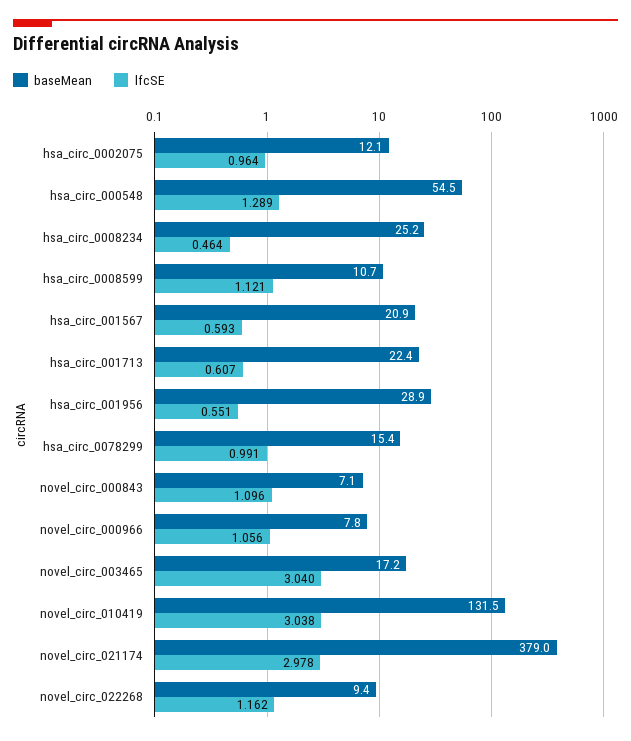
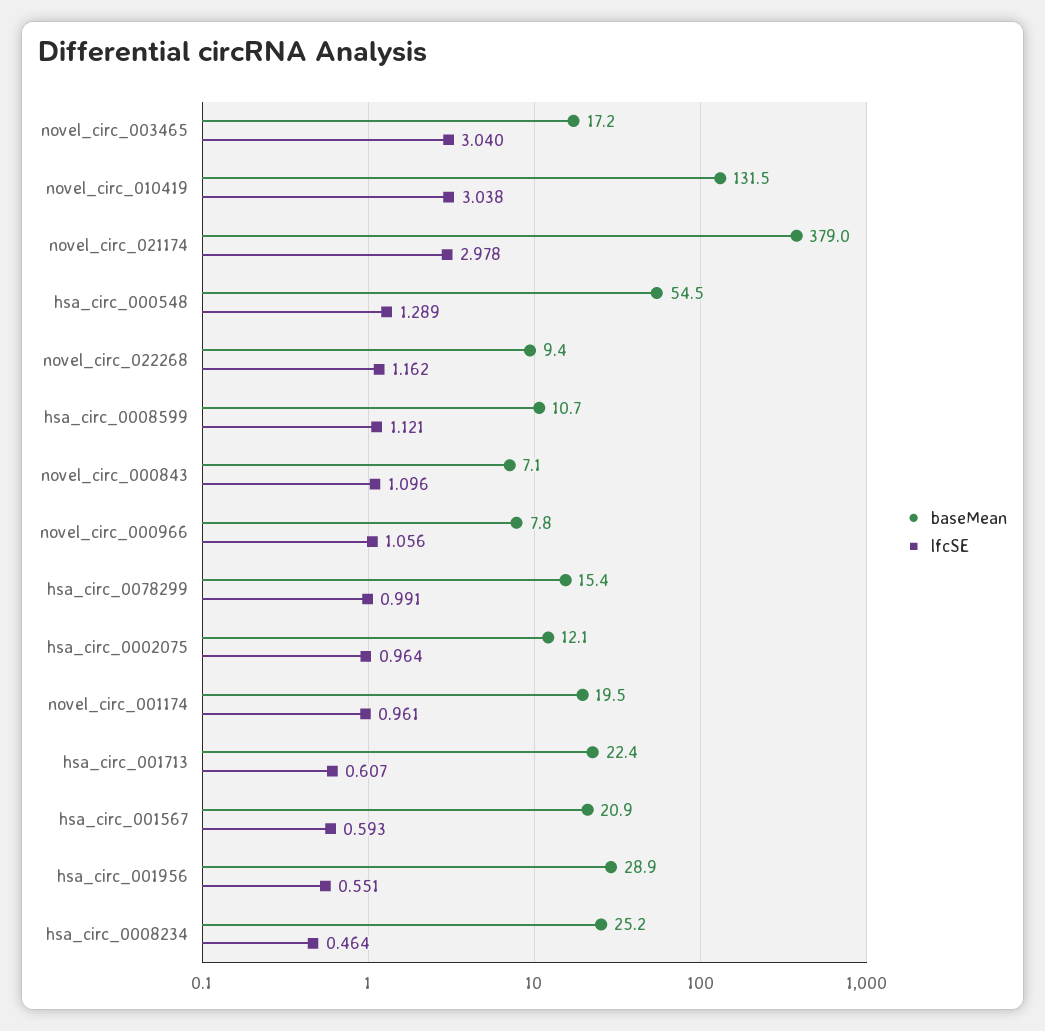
  {
    "baseMean": {
      "hsa_circ_0002075": 12.1,
      "hsa_circ_000548": 54.5,
      "hsa_circ_0008234": 25.2,
      "hsa_circ_0008599": 10.7,
      "hsa_circ_001567": 20.9,
      "hsa_circ_001713": 22.4,
      "hsa_circ_001956": 28.9,
      "hsa_circ_0078299": 15.4,
      "novel_circ_000843": 7.1,
      "novel_circ_000966": 7.8,
      "novel_circ_003465": 17.2,
      "novel_circ_010419": 131.5,
      "novel_circ_021174": 379,
-     "novel_circ_022268": 9.4
+     "novel_circ_022268": 9.4,
+     "novel_circ_001174": 19.5
    },
    "lfcSE": {
      "hsa_circ_0002075": 0.964,
      "hsa_circ_000548": 1.289,
      "hsa_circ_0008234": 0.464,
      "hsa_circ_0008599": 1.121,
      "hsa_circ_001567": 0.593,
      "hsa_circ_001713": 0.607,
      "hsa_circ_001956": 0.551,
      "hsa_circ_0078299": 0.991,
      "novel_circ_000843": 1.096,
      "novel_circ_000966": 1.056,
      "novel_circ_003465": 3.04,
      "novel_circ_010419": 3.038,
      "novel_circ_021174": 2.978,
-     "novel_circ_022268": 1.162
+     "novel_circ_022268": 1.162,
+     "novel_circ_001174": 0.961
    }
  }

